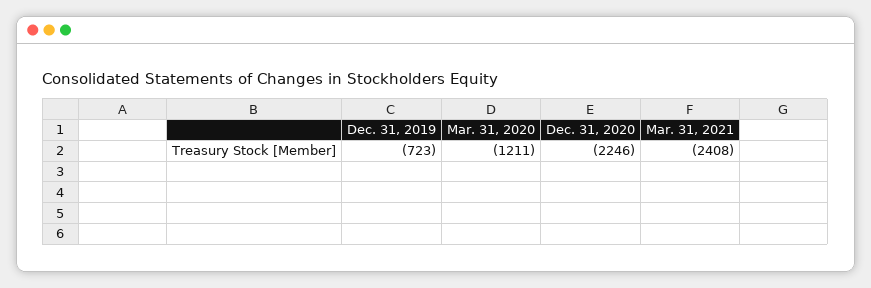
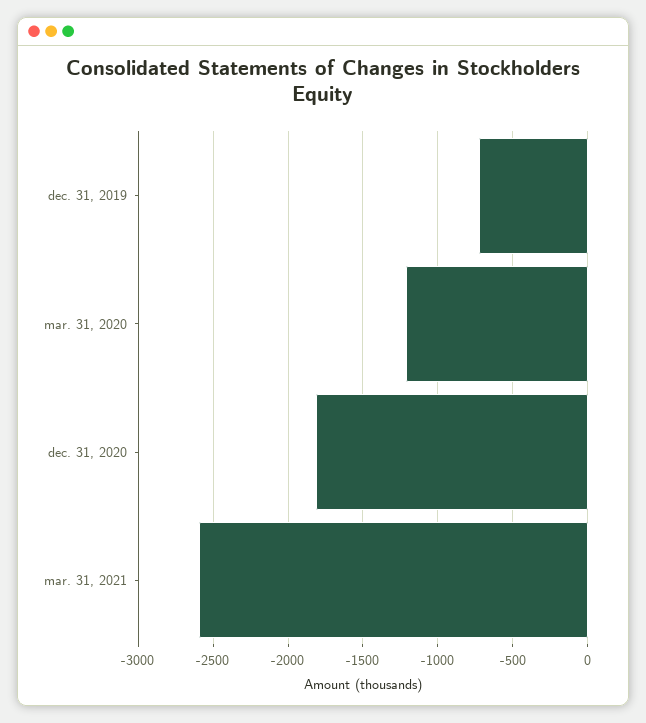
  {
    "Dec. 31, 2019": -723,
    "Mar. 31, 2020": -1211,
-   "Dec. 31, 2020": -2246,
+   "Dec. 31, 2020": -1800,
-   "Mar. 31, 2021": -2408
+   "Mar. 31, 2021": -2600
  }

